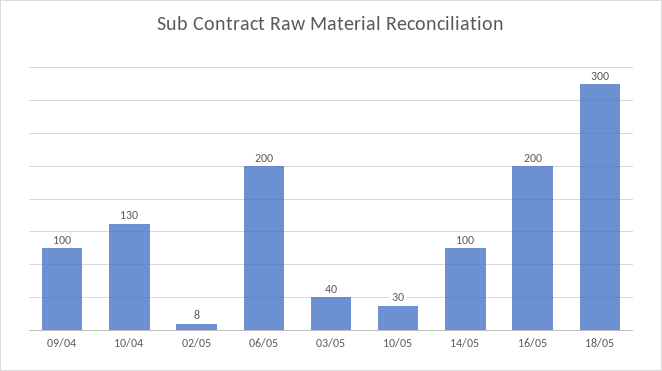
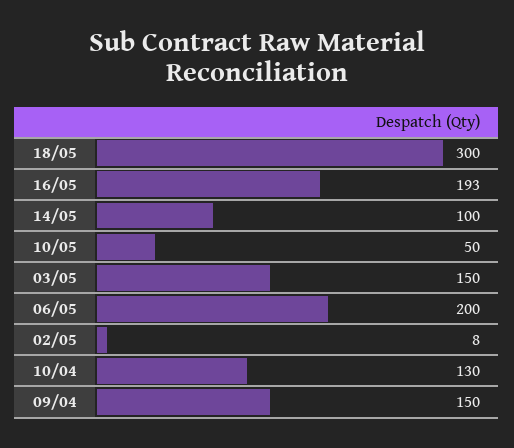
  {
-   "09/04": 100,
+   "09/04": 150,
    "10/04": 130,
    "02/05": 8,
    "06/05": 200,
-   "03/05": 40,
+   "03/05": 150,
-   "10/05": 30,
+   "10/05": 50,
    "14/05": 100,
-   "16/05": 200,
+   "16/05": 193,
    "18/05": 300
  }

